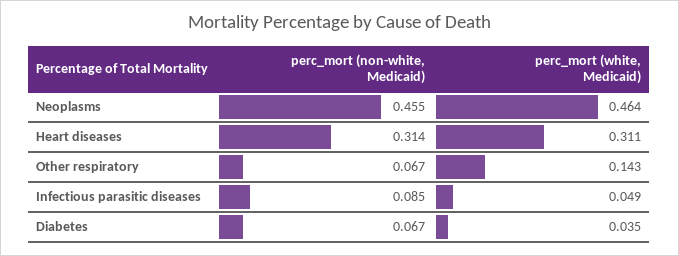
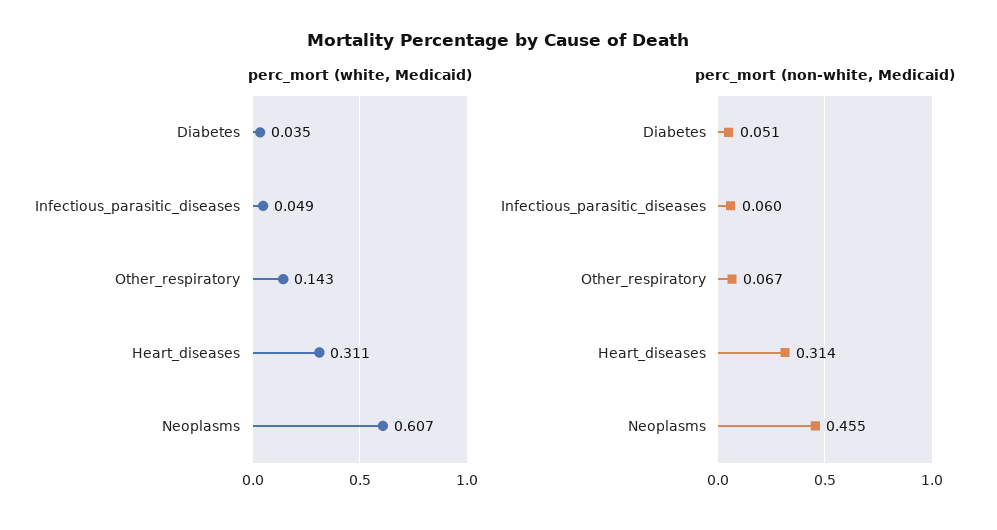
  {
    "perc_mort (non-white, Medicaid)": {
      "Neoplasms": 0.455,
      "Heart diseases": 0.314,
      "Other respiratory": 0.067,
-     "Infectious parasitic diseases": 0.085,
+     "Infectious parasitic diseases": 0.06,
-     "Diabetes": 0.067
+     "Diabetes": 0.051
    },
    "perc_mort (white, Medicaid)": {
-     "Neoplasms": 0.464,
+     "Neoplasms": 0.607,
      "Heart diseases": 0.311,
      "Other respiratory": 0.143,
      "Infectious parasitic diseases": 0.049,
      "Diabetes": 0.035
    }
  }

